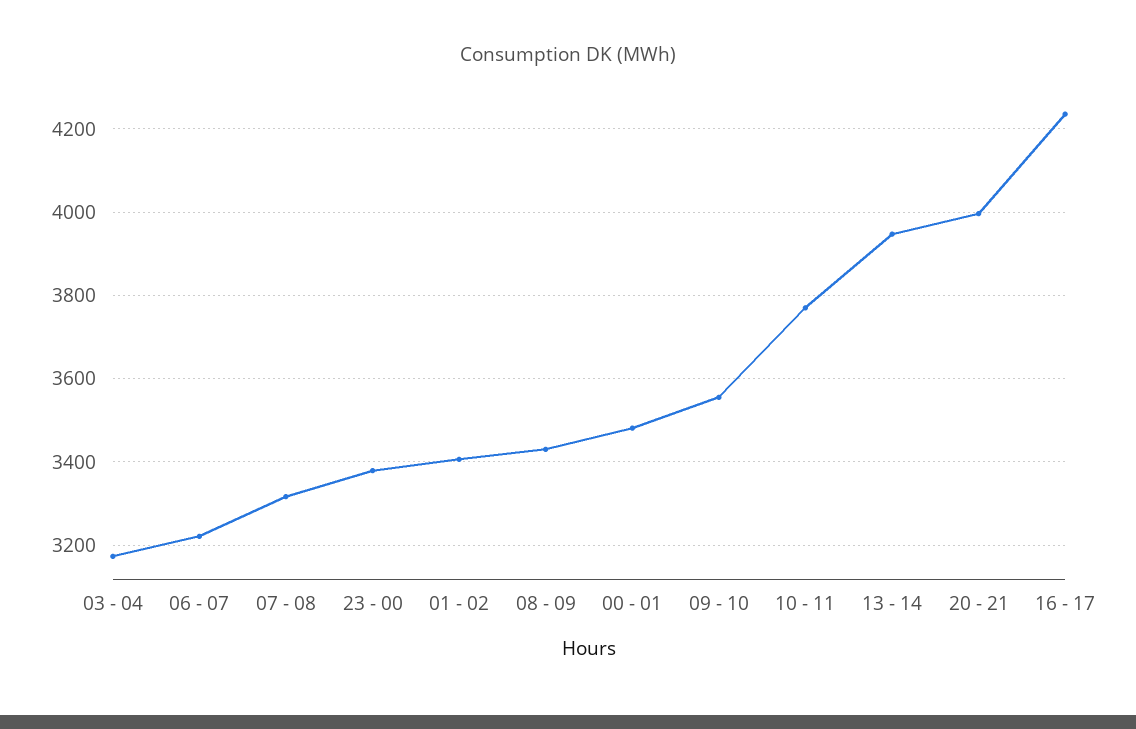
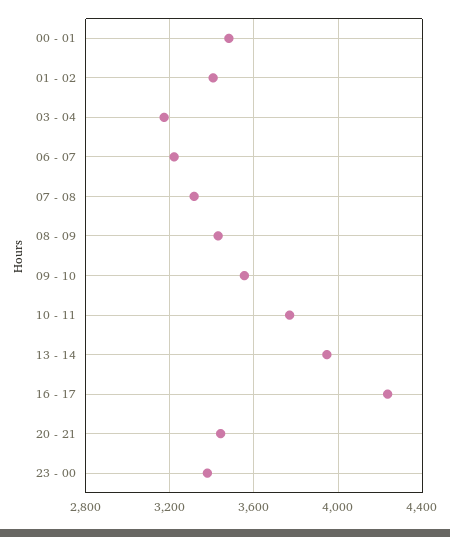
  {
    "03 - 04": 3180,
    "06 - 07": 3220,
    "07 - 08": 3320,
    "23 - 00": 3380,
    "01 - 02": 3400,
    "08 - 09": 3440,
    "00 - 01": 3480,
    "09 - 10": 3560,
    "10 - 11": 3780,
    "13 - 14": 3940,
-   "20 - 21": 4000,
+   "20 - 21": 3450,
    "16 - 17": 4240
  }

